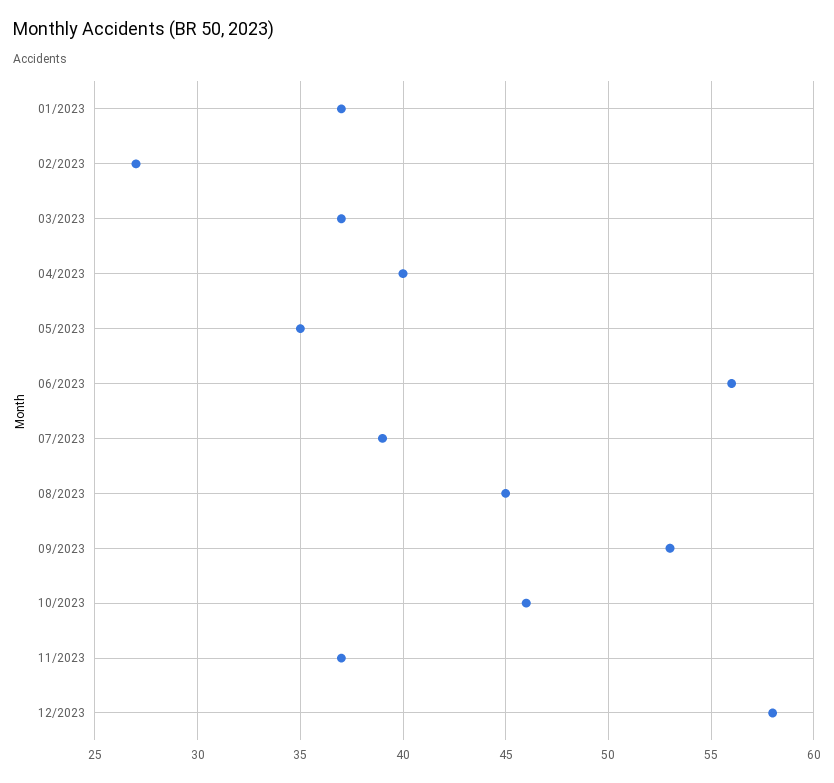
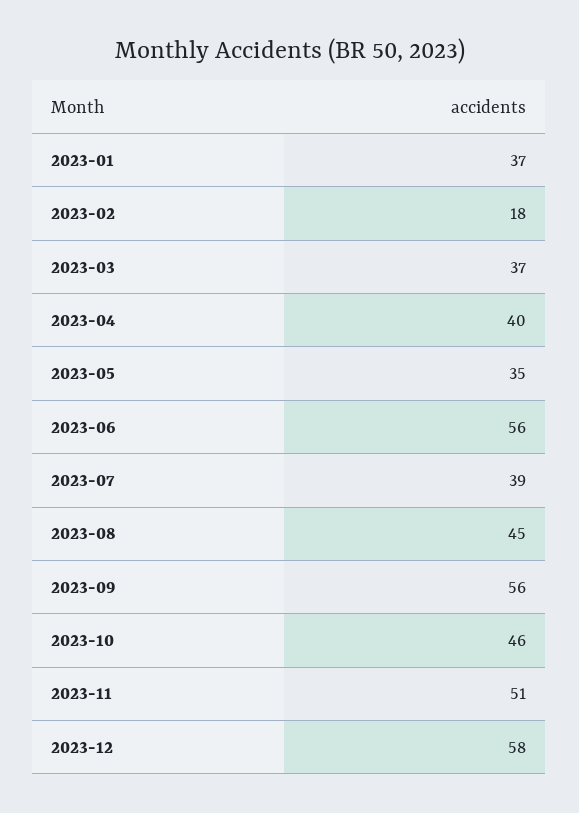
  {
    "01/2023": 37,
-   "02/2023": 27,
+   "02/2023": 18,
    "03/2023": 37,
    "04/2023": 40,
    "05/2023": 35,
    "06/2023": 56,
    "07/2023": 39,
    "08/2023": 45,
-   "09/2023": 53,
+   "09/2023": 56,
    "10/2023": 46,
-   "11/2023": 37,
+   "11/2023": 51,
    "12/2023": 58
  }

